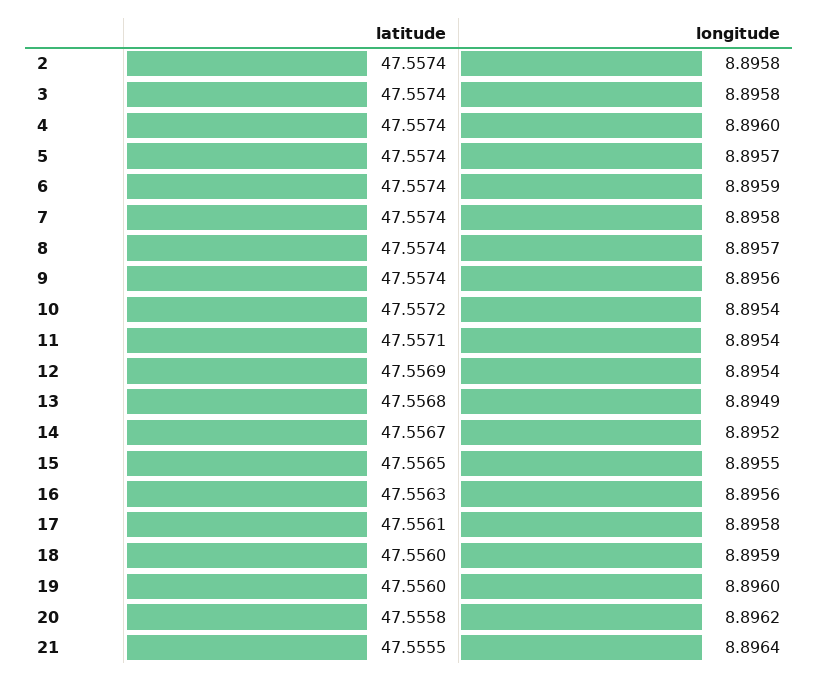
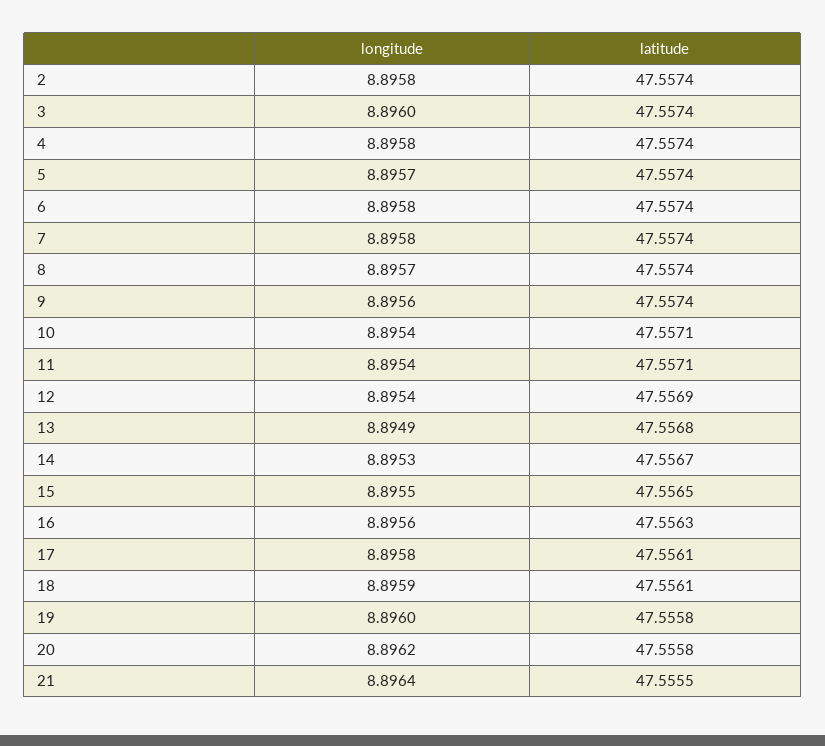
  {
    "latitude": {
      "2": 47.5574,
      "3": 47.5574,
      "4": 47.5574,
      "5": 47.5574,
      "6": 47.5574,
      "7": 47.5574,
      "8": 47.5574,
      "9": 47.5574,
-     "10": 47.5572,
+     "10": 47.5571,
      "11": 47.5571,
      "12": 47.5569,
      "13": 47.5568,
      "14": 47.5567,
      "15": 47.5565,
      "16": 47.5563,
      "17": 47.5561,
-     "18": 47.556,
+     "18": 47.5561,
-     "19": 47.556,
+     "19": 47.5558,
      "20": 47.5558,
      "21": 47.5555
    },
    "longitude": {
      "2": 8.8958,
-     "3": 8.8958,
+     "3": 8.896,
-     "4": 8.896,
+     "4": 8.8958,
      "5": 8.8957,
-     "6": 8.8959,
+     "6": 8.8958,
      "7": 8.8958,
      "8": 8.8957,
      "9": 8.8956,
      "10": 8.8954,
      "11": 8.8954,
      "12": 8.8954,
      "13": 8.8949,
-     "14": 8.8952,
+     "14": 8.8953,
      "15": 8.8955,
      "16": 8.8956,
      "17": 8.8958,
      "18": 8.8959,
      "19": 8.896,
      "20": 8.8962,
      "21": 8.8964
    }
  }

